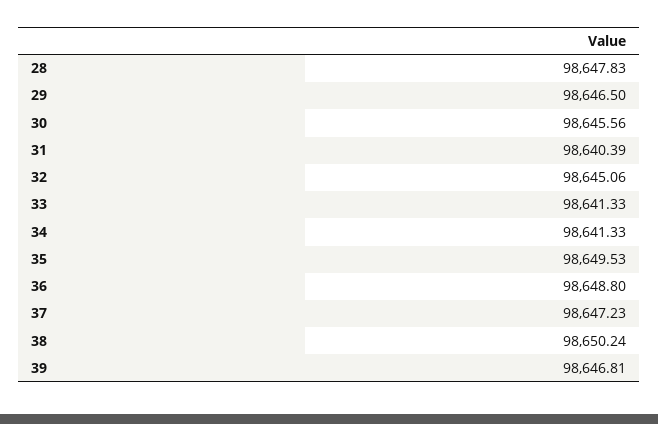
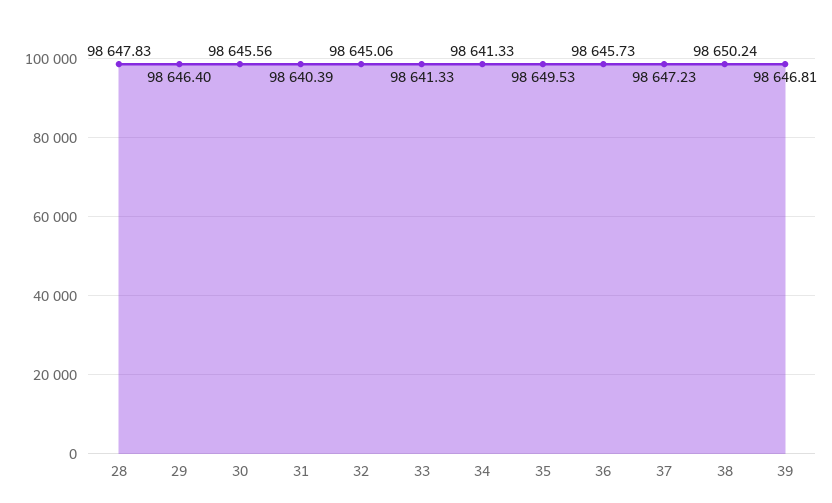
  {
    "28": 98647.83,
-   "29": 98646.5,
+   "29": 98646.4,
    "30": 98645.56,
    "31": 98640.39,
    "32": 98645.06,
    "33": 98641.33,
    "34": 98641.33,
    "35": 98649.53,
-   "36": 98648.8,
+   "36": 98645.73,
    "37": 98647.23,
    "38": 98650.24,
    "39": 98646.81
  }

